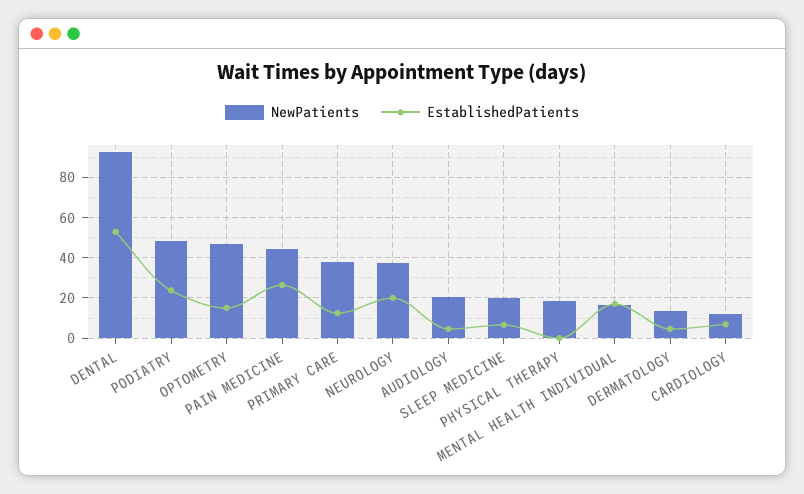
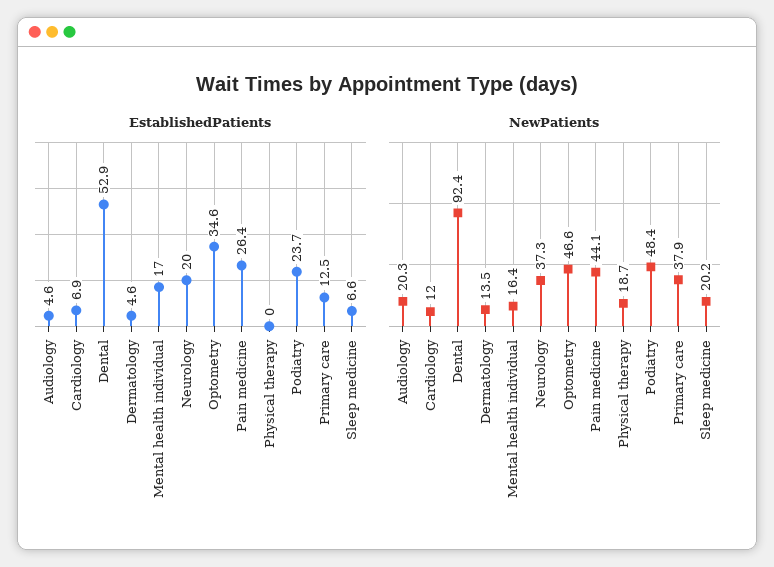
  {
    "NewPatients": {
      "DENTAL": 92.4,
      "PODIATRY": 48.4,
      "OPTOMETRY": 46.6,
      "PAIN MEDICINE": 44.1,
      "PRIMARY CARE": 37.9,
      "NEUROLOGY": 37.3,
      "AUDIOLOGY": 20.3,
      "SLEEP MEDICINE": 20.2,
      "PHYSICAL THERAPY": 18.7,
      "MENTAL HEALTH INDIVIDUAL": 16.4,
      "DERMATOLOGY": 13.5,
      "CARDIOLOGY": 12
    },
    "EstablishedPatients": {
      "DENTAL": 52.9,
      "PODIATRY": 23.7,
-     "OPTOMETRY": 15,
+     "OPTOMETRY": 34.6,
      "PAIN MEDICINE": 26.4,
      "PRIMARY CARE": 12.5,
      "NEUROLOGY": 20,
      "AUDIOLOGY": 4.6,
      "SLEEP MEDICINE": 6.6,
      "PHYSICAL THERAPY": 0,
      "MENTAL HEALTH INDIVIDUAL": 17,
      "DERMATOLOGY": 4.6,
      "CARDIOLOGY": 6.9
    }
  }

